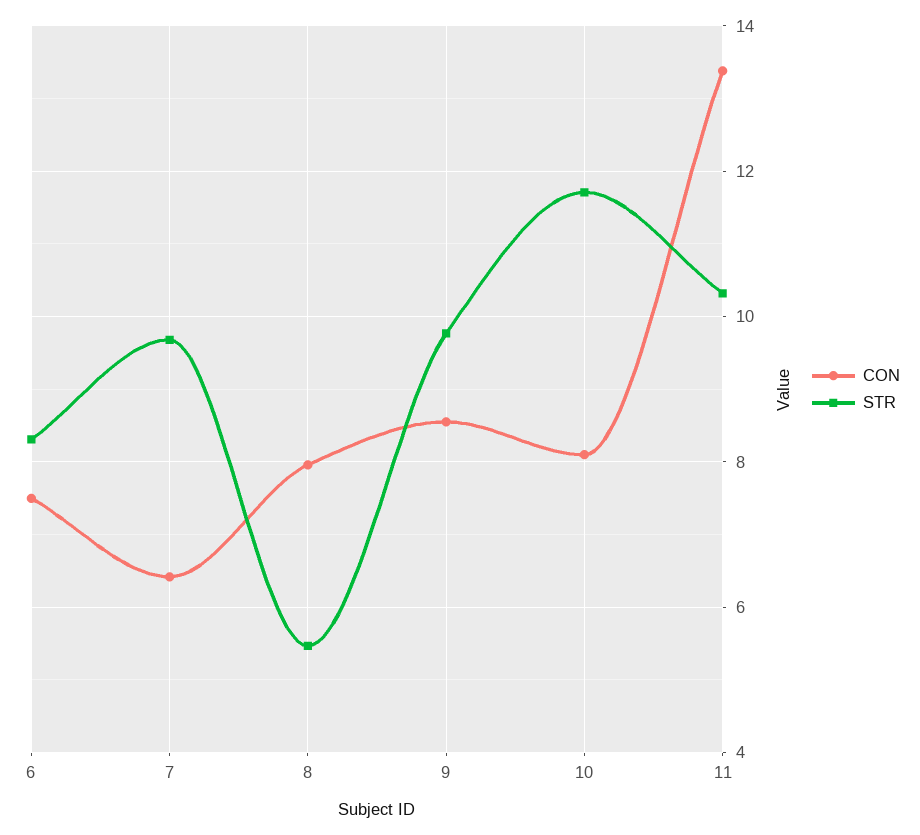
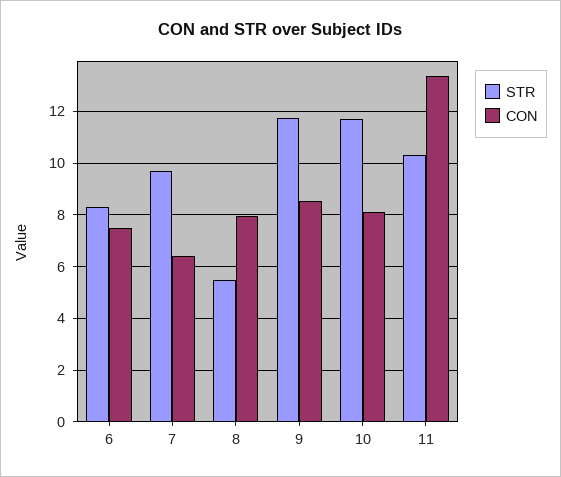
  {
    "CON": {
      "6": 7.6,
      "7": 6.4,
      "8": 8,
      "9": 8.6,
      "10": 8.2,
      "11": 13.4
    },
    "STR": {
      "6": 8.4,
      "7": 9.6,
      "8": 5.4,
-     "9": 9.8,
+     "9": 11.75,
      "10": 11.8,
      "11": 10.4
    }
  }

